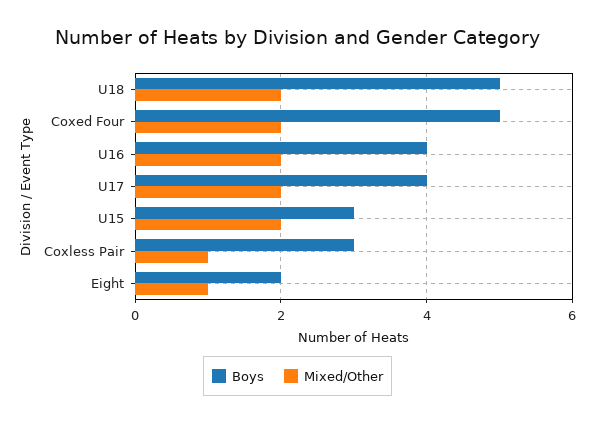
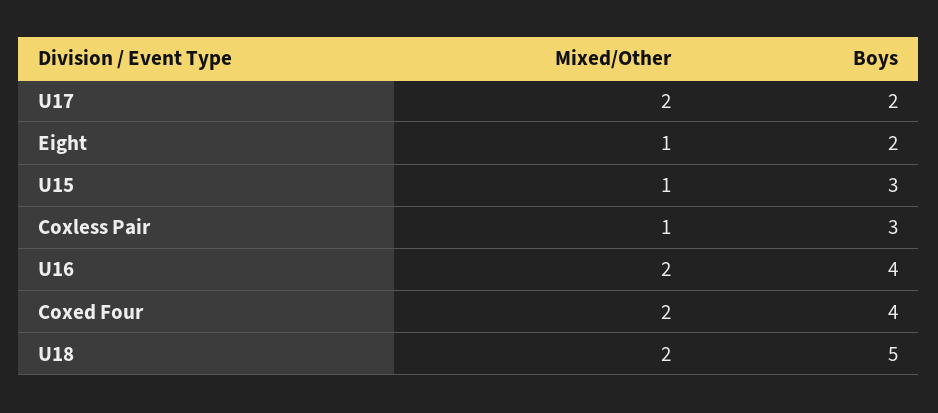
  {
    "Boys": {
      "U18": 5,
-     "Coxed Four": 5,
+     "Coxed Four": 4,
      "U16": 4,
-     "U17": 4,
+     "U17": 2,
      "U15": 3,
      "Coxless Pair": 3,
      "Eight": 2
    },
    "Mixed/Other": {
      "U18": 2,
      "Coxed Four": 2,
      "U16": 2,
      "U17": 2,
-     "U15": 2,
+     "U15": 1,
      "Coxless Pair": 1,
      "Eight": 1
    }
  }

